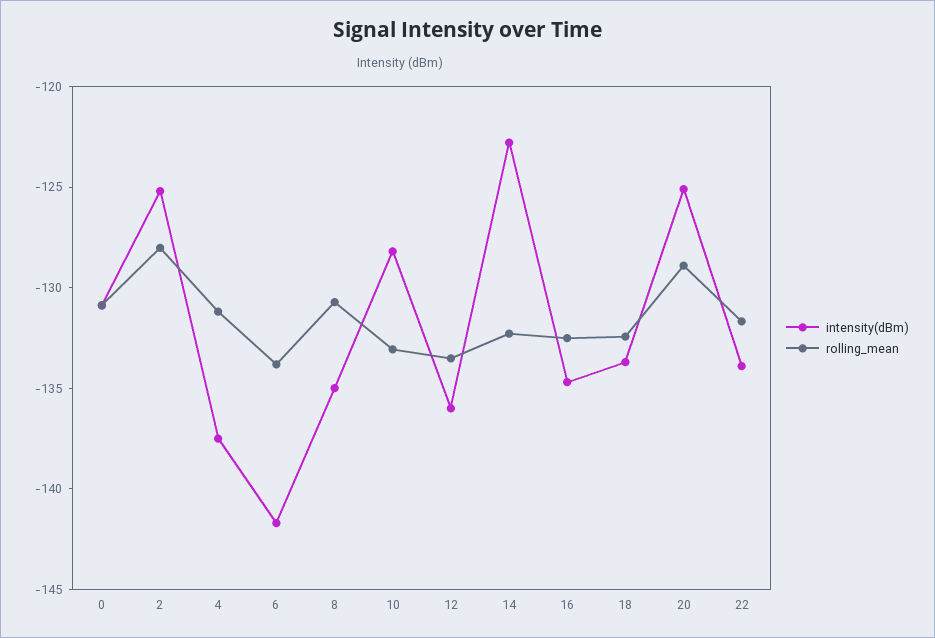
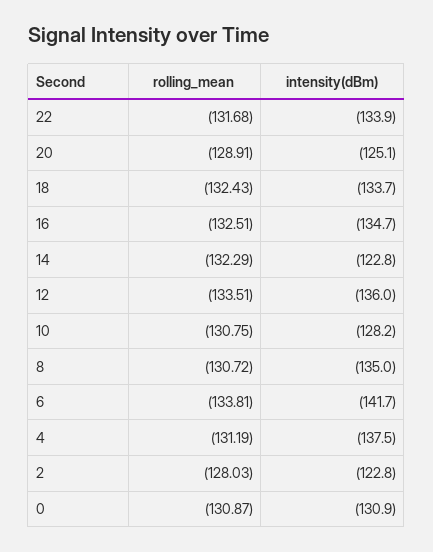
  {
    "intensity(dBm)": {
      "0": -130.9,
-     "2": -125,
+     "2": -122.8,
      "4": -137.5,
      "6": -141.7,
      "8": -135,
      "10": -128.2,
      "12": -136,
      "14": -122.8,
      "16": -134.7,
      "18": -133.7,
      "20": -125.1,
      "22": -133.9
    },
    "rolling_mean": {
      "0": -130.87,
      "2": -128.03,
      "4": -131.19,
      "6": -133.81,
      "8": -130.72,
-     "10": -133,
+     "10": -130.75,
      "12": -133.51,
      "14": -132.29,
      "16": -132.51,
      "18": -132.43,
      "20": -128.91,
      "22": -131.68
    }
  }

